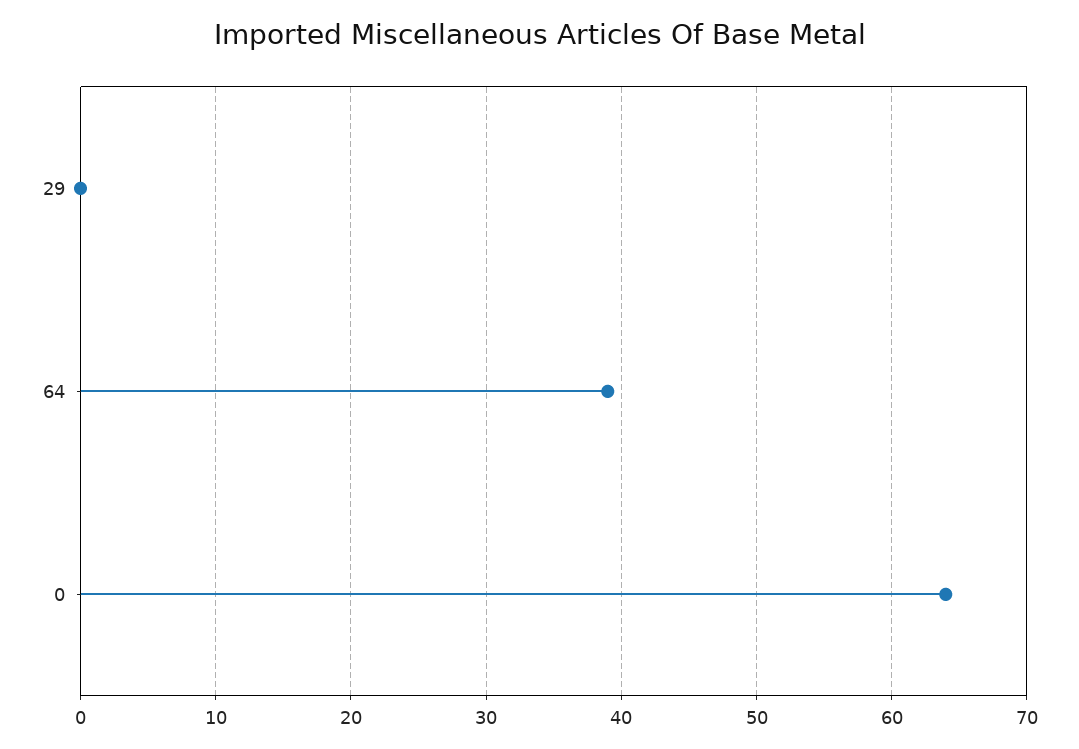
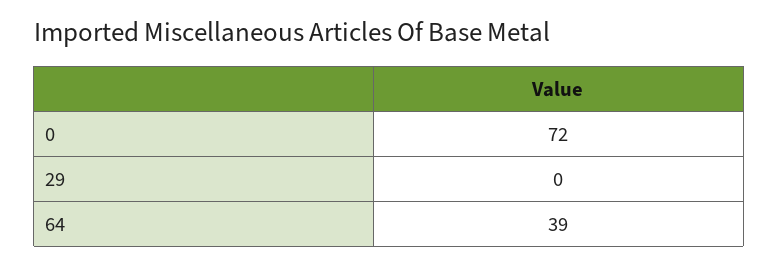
  {
    "29": 0,
    "64": 39,
-   "0": 64
+   "0": 72
  }

